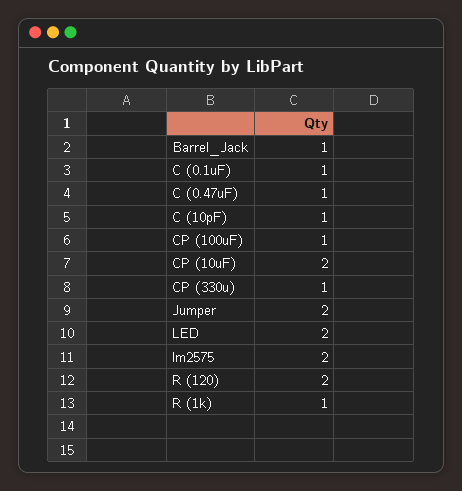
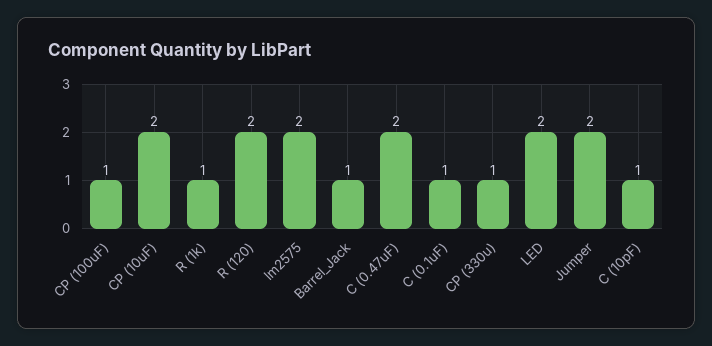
  {
    "Barrel_Jack": 1,
    "C (0.1uF)": 1,
-   "C (0.47uF)": 1,
+   "C (0.47uF)": 2,
    "C (10pF)": 1,
    "CP (100uF)": 1,
    "CP (10uF)": 2,
    "CP (330u)": 1,
    "Jumper": 2,
    "LED": 2,
    "lm2575": 2,
    "R (120)": 2,
    "R (1k)": 1
  }

